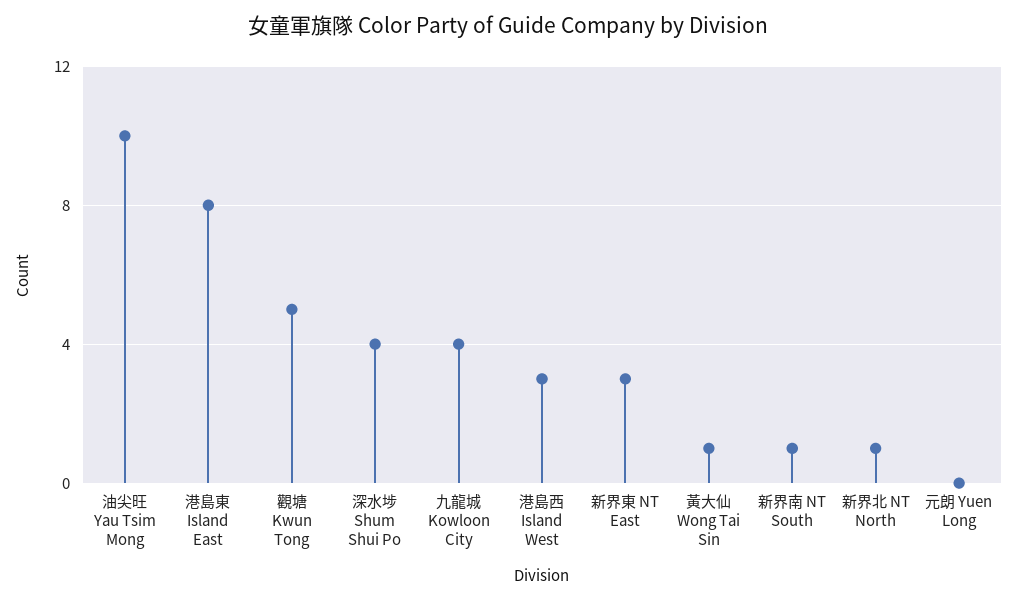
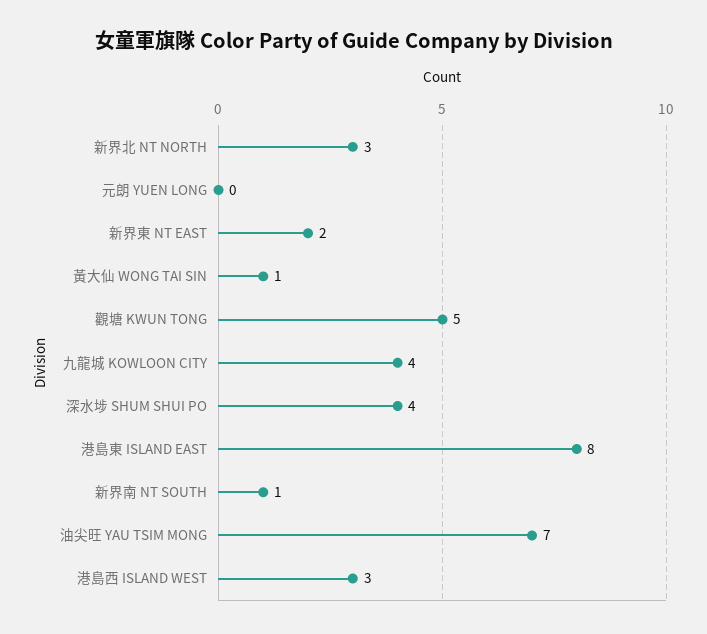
  {
-   "油尖旺 Yau Tsim Mong": 10,
+   "油尖旺 Yau Tsim Mong": 7,
    "港島東 Island East": 8,
    "觀塘 Kwun Tong": 5,
    "深水埗 Shum Shui Po": 4,
    "九龍城 Kowloon City": 4,
    "港島西 Island West": 3,
-   "新界東 NT East": 3,
+   "新界東 NT East": 2,
    "黃大仙 Wong Tai Sin": 1,
    "新界南 NT South": 1,
-   "新界北 NT North": 1,
+   "新界北 NT North": 3,
    "元朗 Yuen Long": 0
  }

